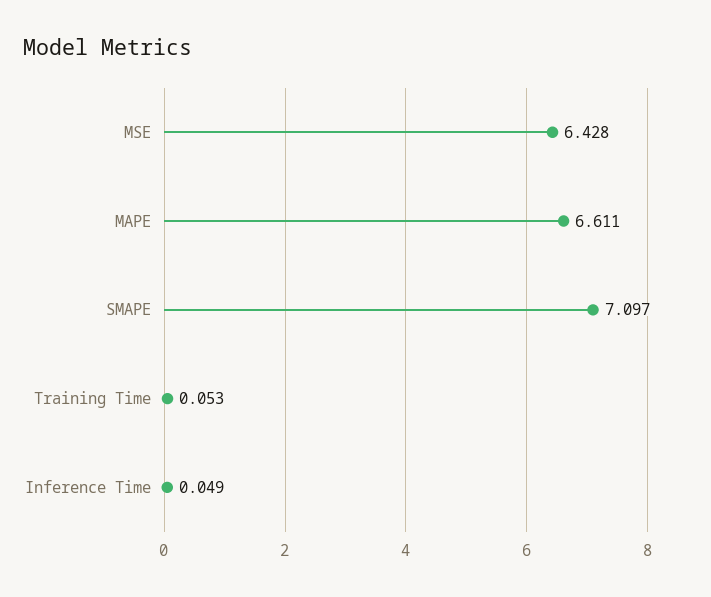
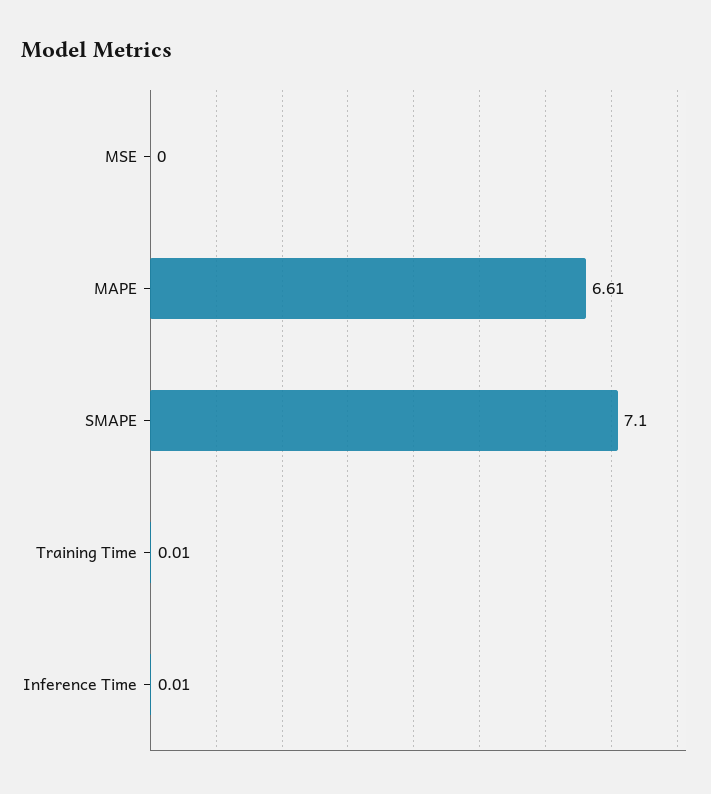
  {
-   "MSE": 6.428,
+   "MSE": 0,
    "MAPE": 6.611,
    "SMAPE": 7.097,
-   "Training Time": 0.053,
+   "Training Time": 0.01,
-   "Inference Time": 0.049
+   "Inference Time": 0.01
  }

